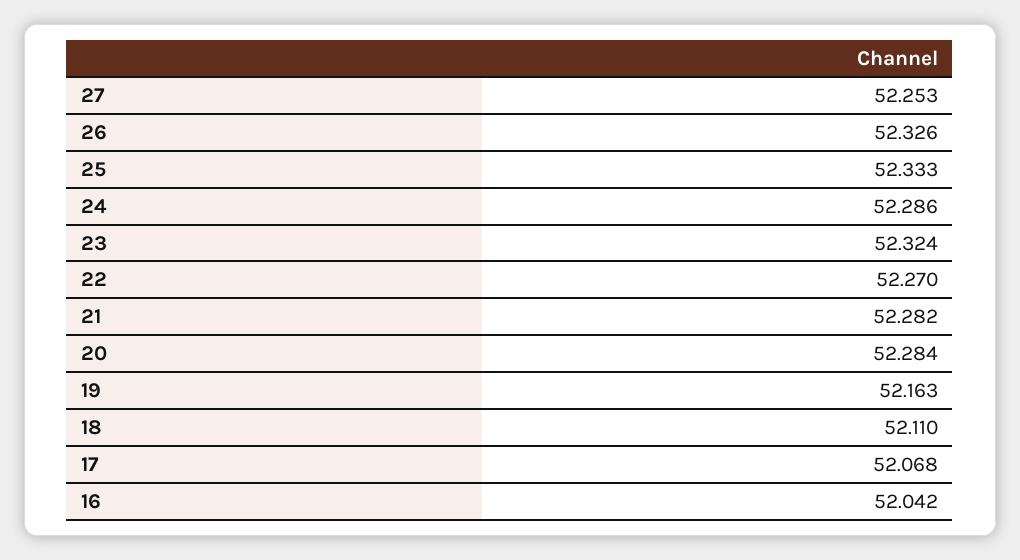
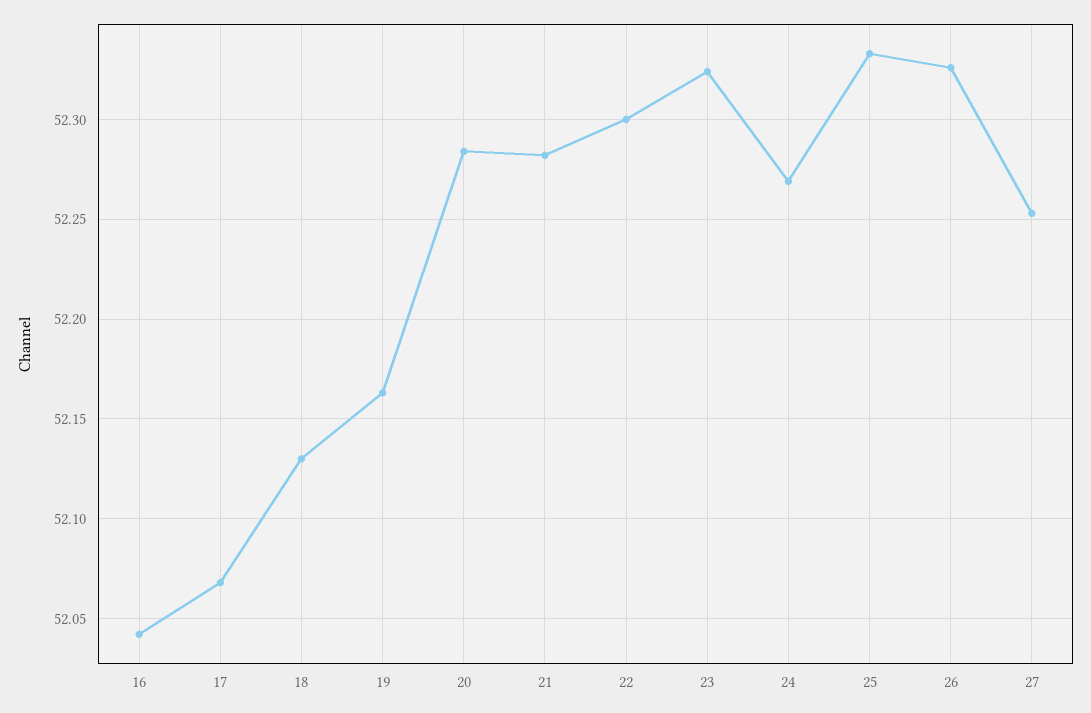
  {
    "27": 52.253,
    "26": 52.326,
    "25": 52.333,
-   "24": 52.286,
+   "24": 52.27,
    "23": 52.324,
-   "22": 52.27,
+   "22": 52.3,
    "21": 52.282,
    "20": 52.284,
    "19": 52.163,
-   "18": 52.11,
+   "18": 52.13,
    "17": 52.068,
    "16": 52.042
  }

